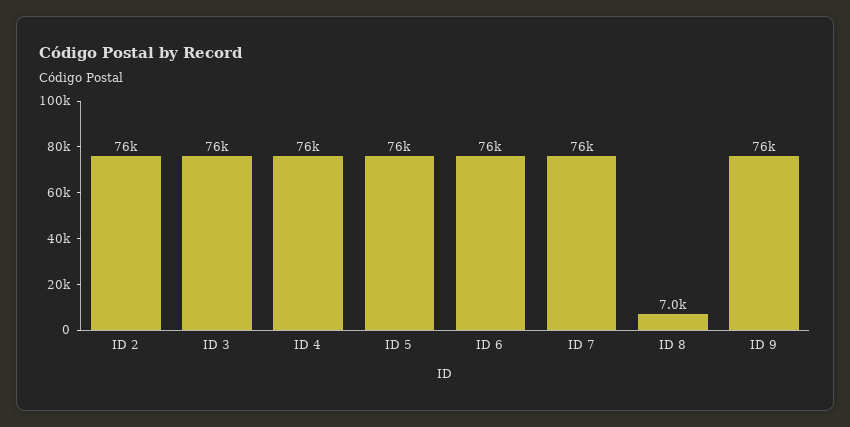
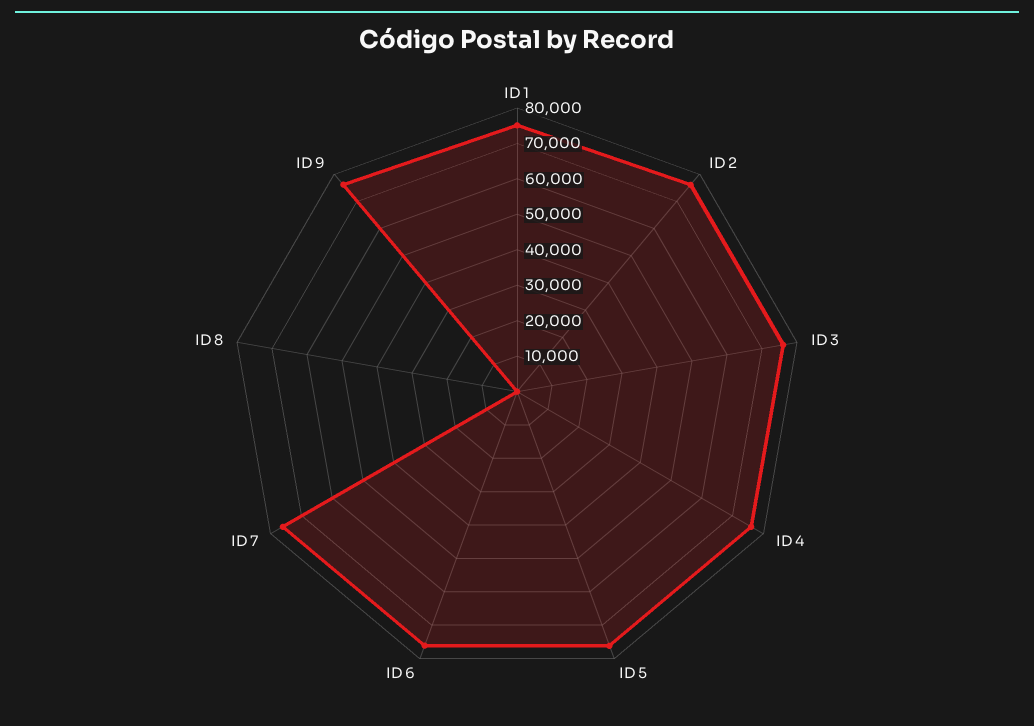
  {
    "ID 2": 76000,
    "ID 3": 76000,
    "ID 4": 76000,
    "ID 5": 76000,
    "ID 6": 76000,
    "ID 7": 76000,
-   "ID 8": 7000,
+   "ID 8": 0,
-   "ID 9": 76000
+   "ID 9": 76000,
+   "ID 1": 75000
  }

